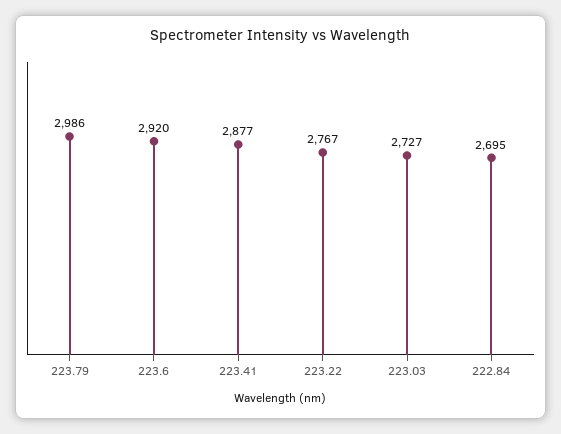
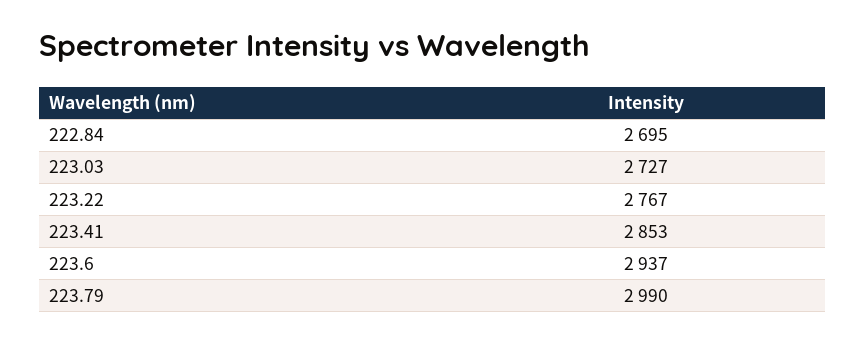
  {
-   "223.79": 2986,
+   "223.79": 2990,
-   "223.6": 2920,
+   "223.6": 2937,
-   "223.41": 2877,
+   "223.41": 2853,
    "223.22": 2767,
    "223.03": 2727,
    "222.84": 2695
  }

